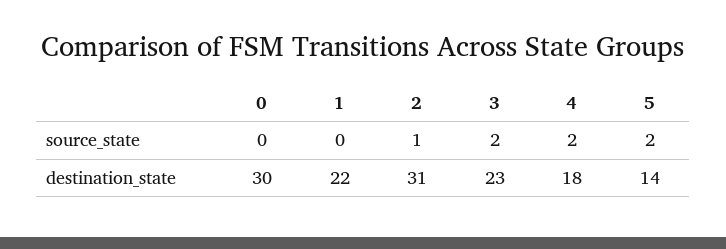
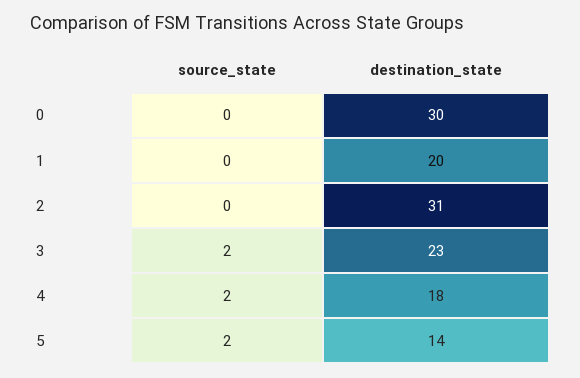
  {
    "0": {
      "source_state": 0,
      "destination_state": 30
    },
    "1": {
      "source_state": 0,
-     "destination_state": 22
+     "destination_state": 20
    },
    "2": {
-     "source_state": 1,
+     "source_state": 0,
      "destination_state": 31
    },
    "3": {
      "source_state": 2,
      "destination_state": 23
    },
    "4": {
      "source_state": 2,
      "destination_state": 18
    },
    "5": {
      "source_state": 2,
      "destination_state": 14
    }
  }

